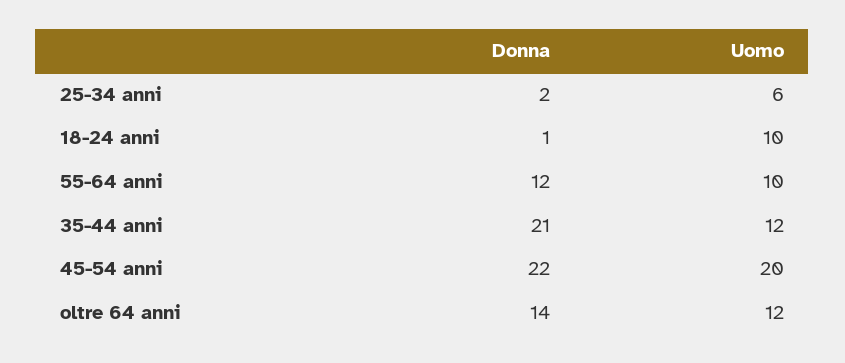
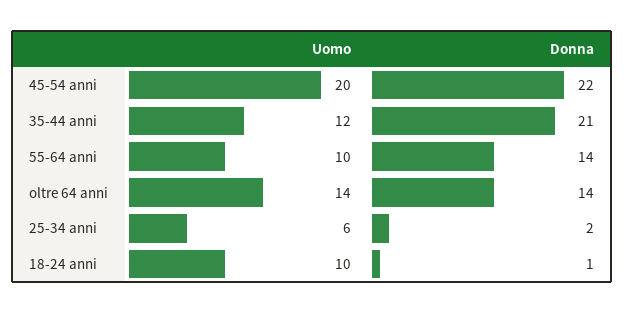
  {
    "Donna": {
      "25-34 anni": 2,
      "18-24 anni": 1,
-     "55-64 anni": 12,
+     "55-64 anni": 14,
      "35-44 anni": 21,
      "45-54 anni": 22,
      "oltre 64 anni": 14
    },
    "Uomo": {
      "25-34 anni": 6,
      "18-24 anni": 10,
      "55-64 anni": 10,
      "35-44 anni": 12,
      "45-54 anni": 20,
-     "oltre 64 anni": 12
+     "oltre 64 anni": 14
    }
  }

